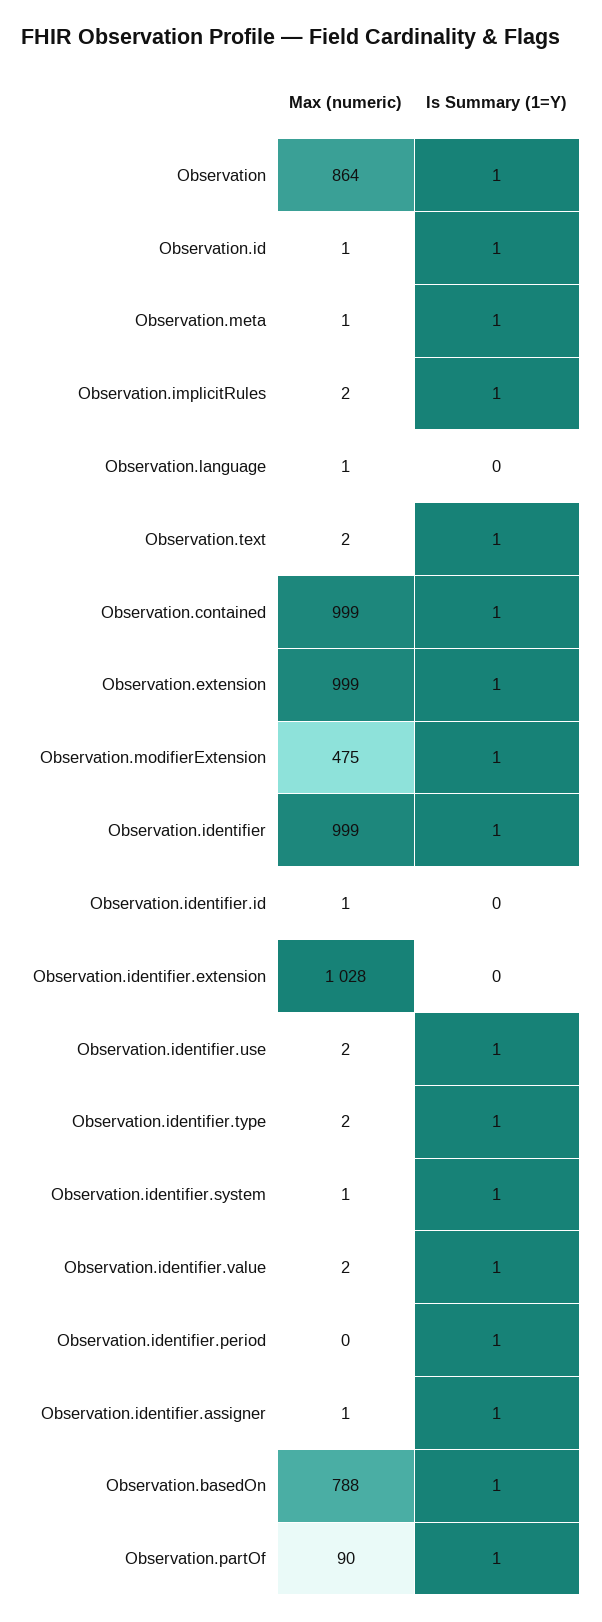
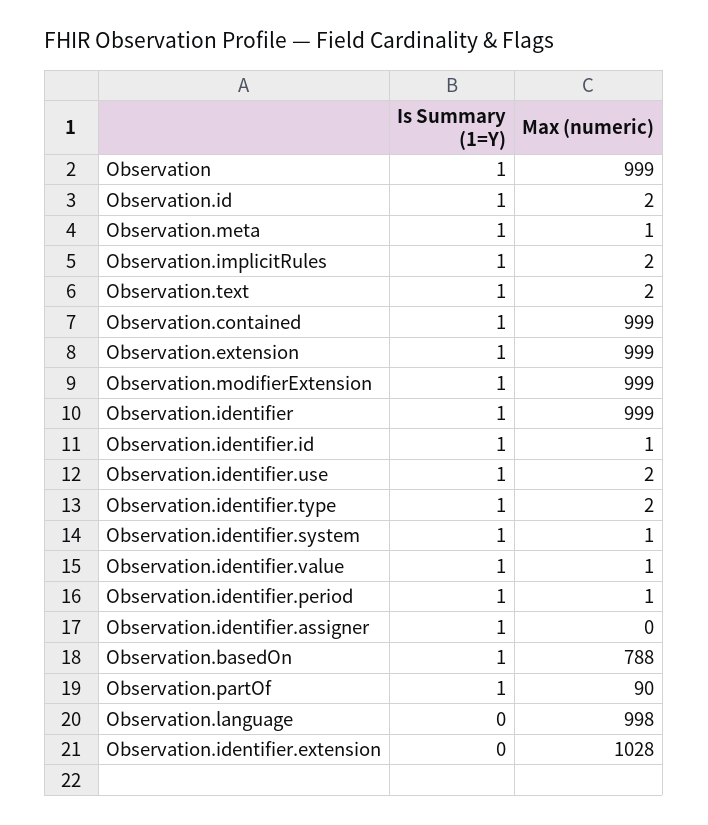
  {
    "Max (numeric)": {
-     "Observation": 864,
+     "Observation": 999,
-     "Observation.id": 1,
+     "Observation.id": 2,
      "Observation.meta": 1,
      "Observation.implicitRules": 2,
-     "Observation.language": 1,
+     "Observation.language": 998,
      "Observation.text": 2,
      "Observation.contained": 999,
      "Observation.extension": 999,
-     "Observation.modifierExtension": 475,
+     "Observation.modifierExtension": 999,
      "Observation.identifier": 999,
      "Observation.identifier.id": 1,
      "Observation.identifier.extension": 1028,
      "Observation.identifier.use": 2,
      "Observation.identifier.type": 2,
      "Observation.identifier.system": 1,
-     "Observation.identifier.value": 2,
+     "Observation.identifier.value": 1,
-     "Observation.identifier.period": 0,
+     "Observation.identifier.period": 1,
-     "Observation.identifier.assigner": 1,
+     "Observation.identifier.assigner": 0,
      "Observation.basedOn": 788,
      "Observation.partOf": 90
    },
    "Is Summary (1=Y)": {
      "Observation": 1,
      "Observation.id": 1,
      "Observation.meta": 1,
      "Observation.implicitRules": 1,
      "Observation.language": 0,
      "Observation.text": 1,
      "Observation.contained": 1,
      "Observation.extension": 1,
      "Observation.modifierExtension": 1,
      "Observation.identifier": 1,
-     "Observation.identifier.id": 0,
+     "Observation.identifier.id": 1,
      "Observation.identifier.extension": 0,
      "Observation.identifier.use": 1,
      "Observation.identifier.type": 1,
      "Observation.identifier.system": 1,
      "Observation.identifier.value": 1,
      "Observation.identifier.period": 1,
      "Observation.identifier.assigner": 1,
      "Observation.basedOn": 1,
      "Observation.partOf": 1
    }
  }

